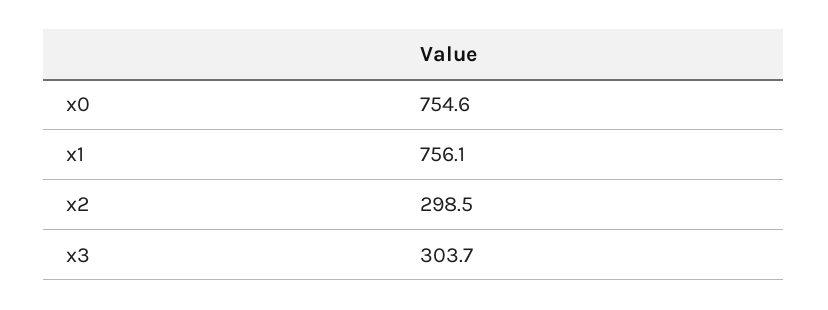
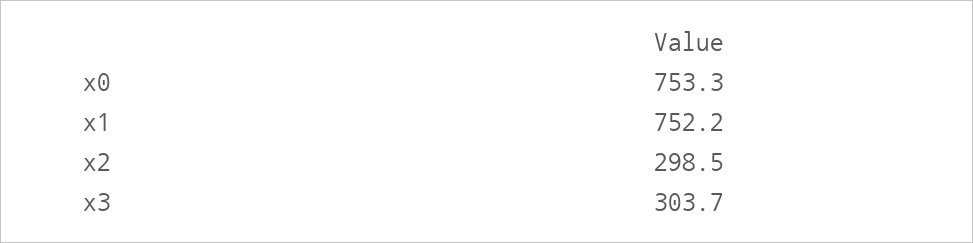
  {
-   "x0": 754.6,
+   "x0": 753.3,
-   "x1": 756.1,
+   "x1": 752.2,
    "x2": 298.5,
    "x3": 303.7
  }

